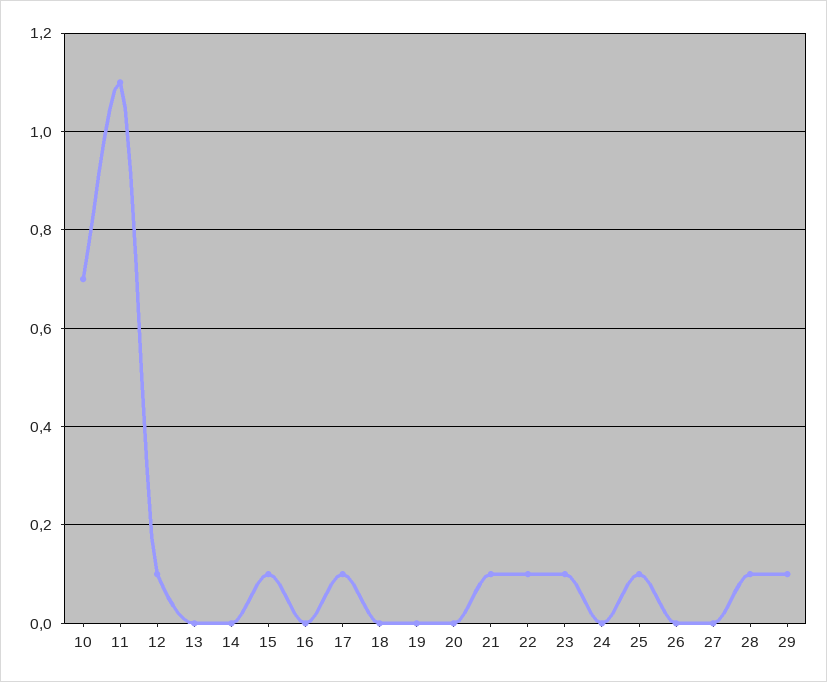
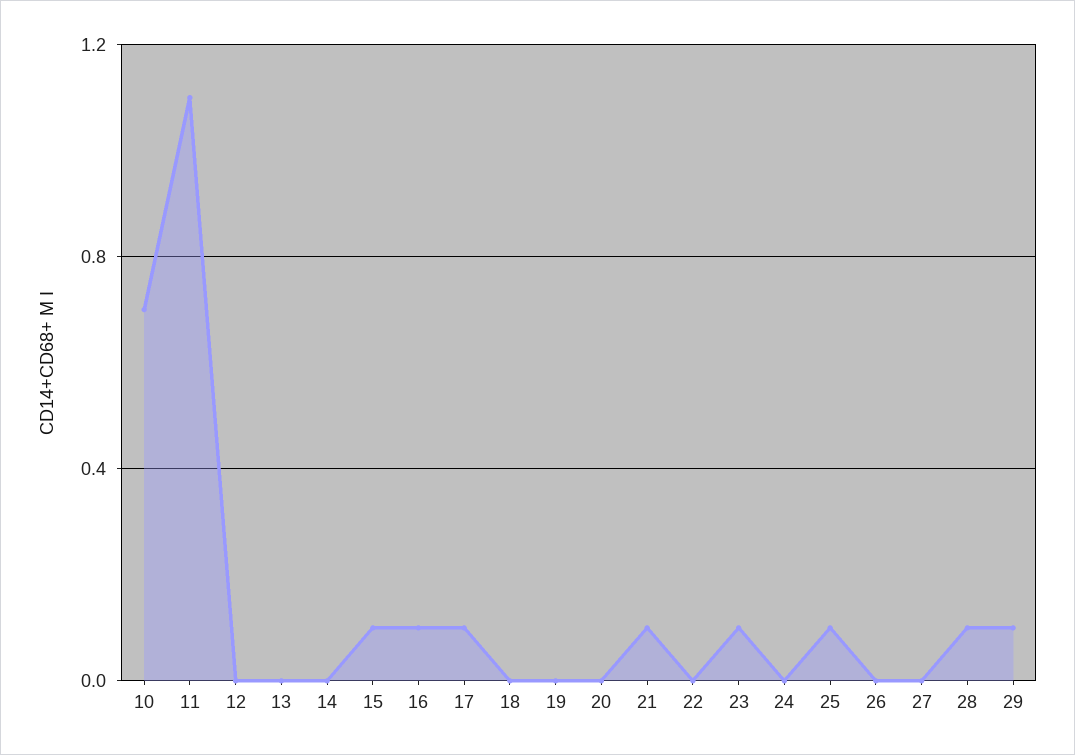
  {
    "10": 0.7,
    "11": 1.1,
-   "12": 0.1,
+   "12": 0,
    "13": 0,
    "14": 0,
    "15": 0.1,
-   "16": 0,
+   "16": 0.1,
    "17": 0.1,
    "18": 0,
    "19": 0,
    "20": 0,
    "21": 0.1,
-   "22": 0.1,
+   "22": 0,
    "23": 0.1,
    "24": 0,
    "25": 0.1,
    "26": 0,
    "27": 0,
    "28": 0.1,
    "29": 0.1
  }

